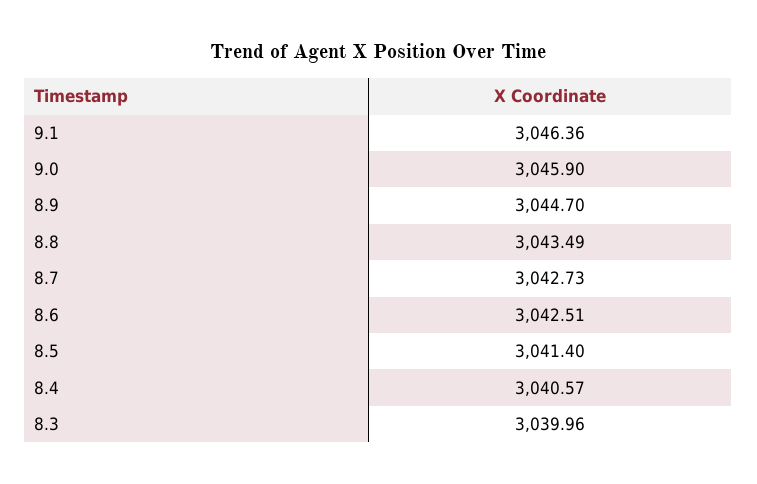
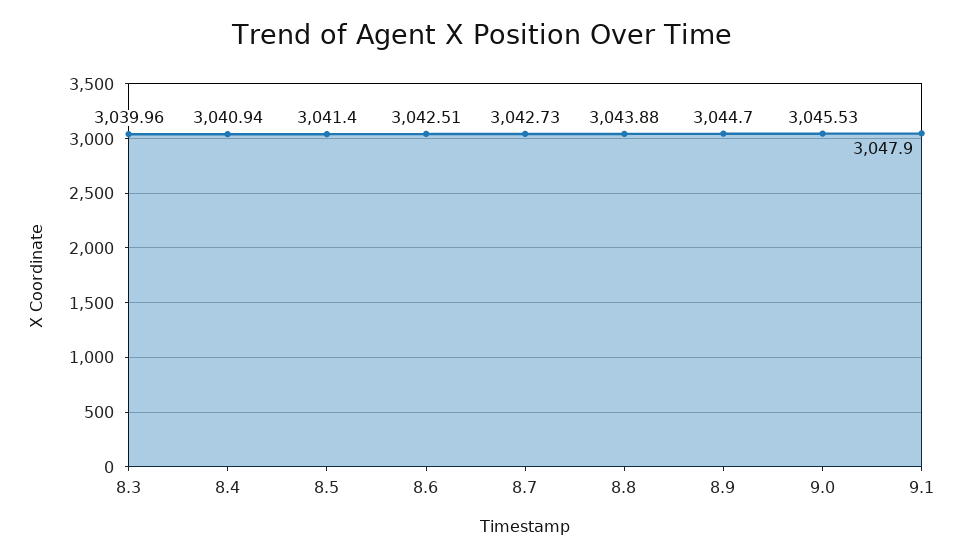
  {
-   "9.1": 3046.36,
+   "9.1": 3047.9,
-   "9.0": 3045.9,
+   "9.0": 3045.53,
    "8.9": 3044.7,
-   "8.8": 3043.49,
+   "8.8": 3043.88,
    "8.7": 3042.73,
    "8.6": 3042.51,
    "8.5": 3041.4,
-   "8.4": 3040.57,
+   "8.4": 3040.94,
    "8.3": 3039.96
  }

